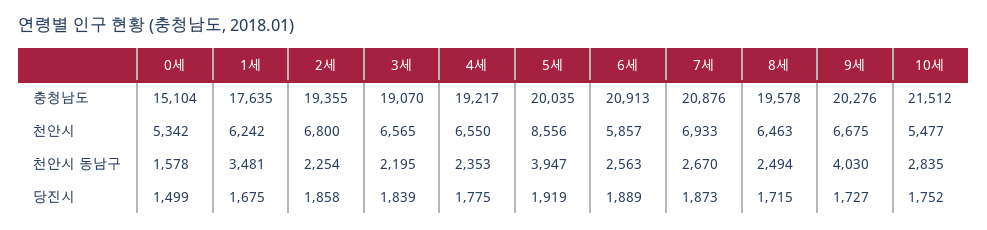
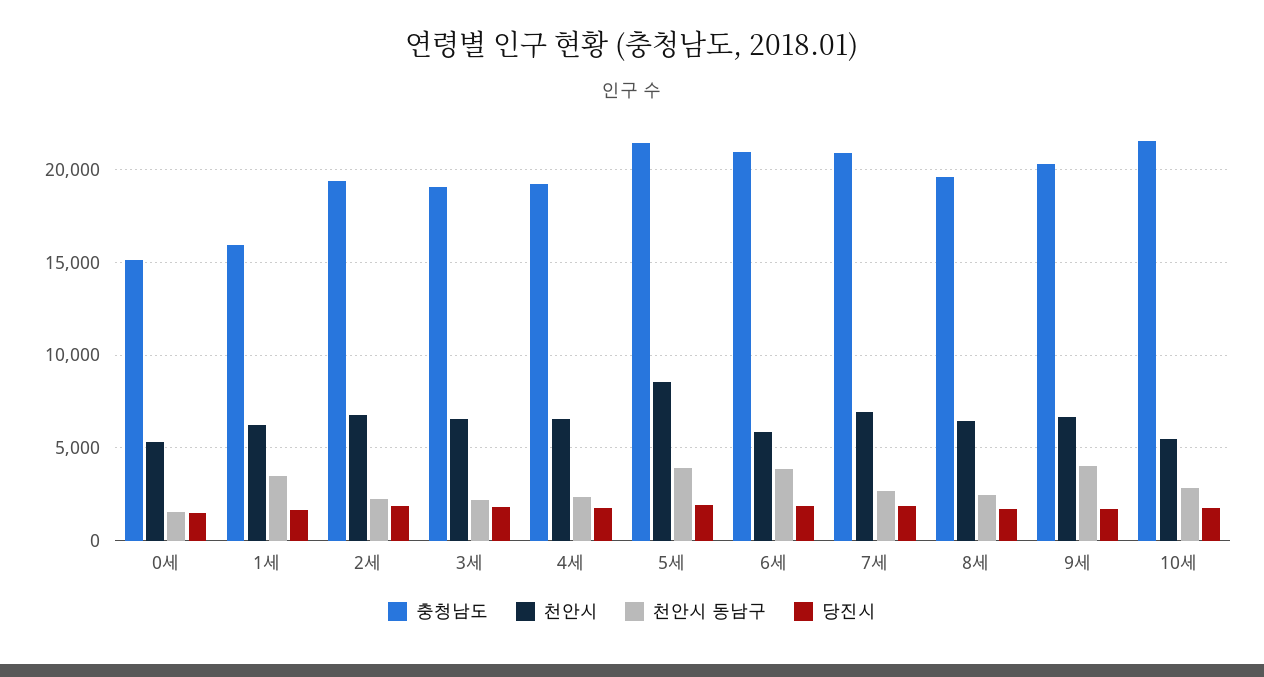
  {
    "충청남도": {
      "0세": 15104,
-     "1세": 17635,
+     "1세": 16000,
      "2세": 19355,
      "3세": 19070,
      "4세": 19217,
-     "5세": 20035,
+     "5세": 21500,
      "6세": 20913,
      "7세": 20876,
      "8세": 19578,
      "9세": 20276,
      "10세": 21512
    },
    "천안시": {
      "0세": 5342,
      "1세": 6242,
      "2세": 6800,
      "3세": 6565,
      "4세": 6550,
      "5세": 8556,
      "6세": 5857,
      "7세": 6933,
      "8세": 6463,
      "9세": 6675,
      "10세": 5477
    },
    "천안시 동남구": {
      "0세": 1578,
      "1세": 3481,
      "2세": 2254,
      "3세": 2195,
      "4세": 2353,
      "5세": 3947,
-     "6세": 2563,
+     "6세": 4000,
      "7세": 2670,
      "8세": 2494,
      "9세": 4030,
      "10세": 2835
    },
    "당진시": {
      "0세": 1499,
      "1세": 1675,
      "2세": 1858,
      "3세": 1839,
      "4세": 1775,
      "5세": 1919,
      "6세": 1889,
      "7세": 1873,
      "8세": 1715,
      "9세": 1727,
      "10세": 1752
    }
  }

